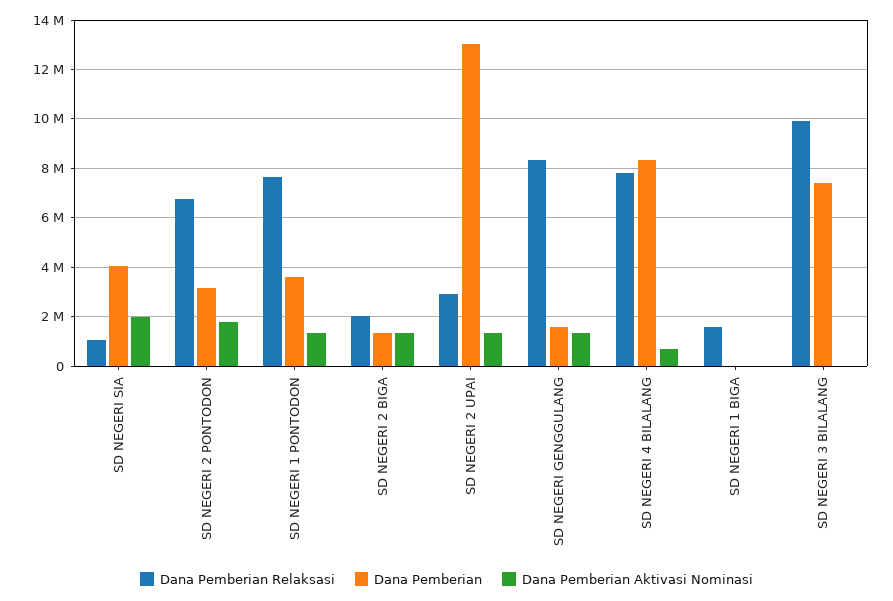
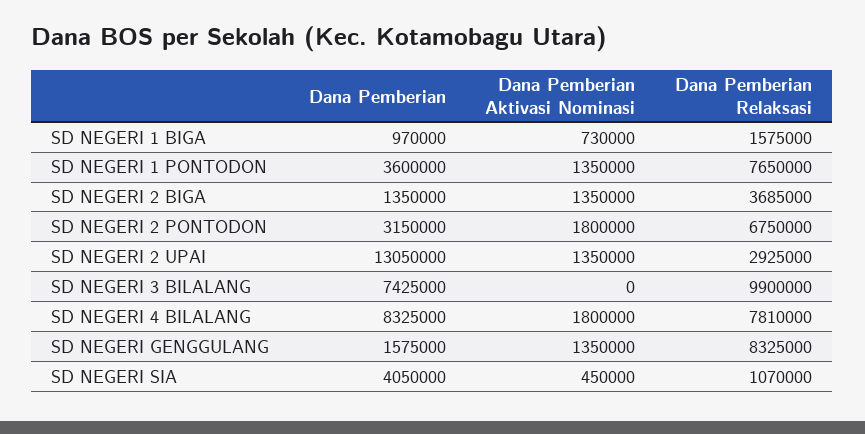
  {
    "Dana Pemberian Relaksasi": {
      "SD NEGERI SIA": 1070000,
      "SD NEGERI 2 PONTODON": 6750000,
      "SD NEGERI 1 PONTODON": 7650000,
-     "SD NEGERI 2 BIGA": 2000000,
+     "SD NEGERI 2 BIGA": 3685000,
      "SD NEGERI 2 UPAI": 2925000,
      "SD NEGERI GENGGULANG": 8325000,
      "SD NEGERI 4 BILALANG": 7810000,
      "SD NEGERI 1 BIGA": 1575000,
      "SD NEGERI 3 BILALANG": 9900000
    },
    "Dana Pemberian": {
      "SD NEGERI SIA": 4050000,
      "SD NEGERI 2 PONTODON": 3150000,
      "SD NEGERI 1 PONTODON": 3600000,
      "SD NEGERI 2 BIGA": 1350000,
      "SD NEGERI 2 UPAI": 13050000,
      "SD NEGERI GENGGULANG": 1575000,
      "SD NEGERI 4 BILALANG": 8325000,
-     "SD NEGERI 1 BIGA": 0,
+     "SD NEGERI 1 BIGA": 970000,
      "SD NEGERI 3 BILALANG": 7425000
    },
    "Dana Pemberian Aktivasi Nominasi": {
-     "SD NEGERI SIA": 2000000,
+     "SD NEGERI SIA": 450000,
      "SD NEGERI 2 PONTODON": 1800000,
      "SD NEGERI 1 PONTODON": 1350000,
      "SD NEGERI 2 BIGA": 1350000,
      "SD NEGERI 2 UPAI": 1350000,
      "SD NEGERI GENGGULANG": 1350000,
-     "SD NEGERI 4 BILALANG": 750000,
+     "SD NEGERI 4 BILALANG": 1800000,
-     "SD NEGERI 1 BIGA": 0,
+     "SD NEGERI 1 BIGA": 730000,
      "SD NEGERI 3 BILALANG": 0
    }
  }

